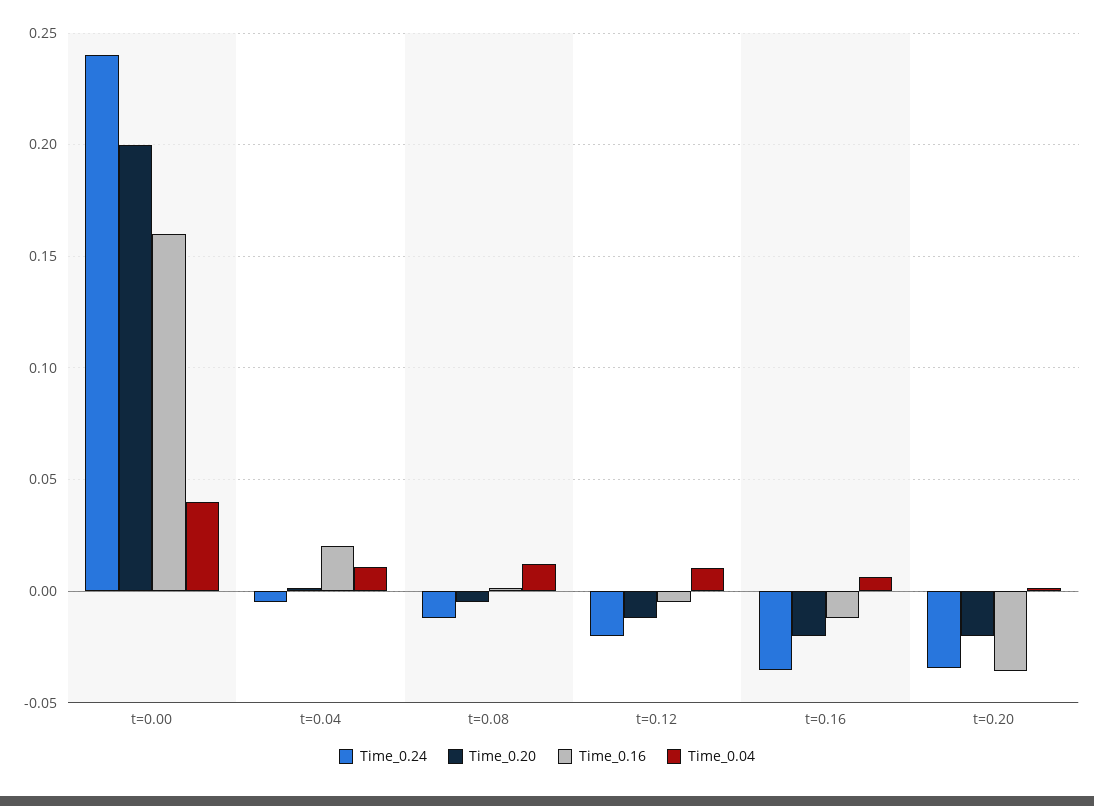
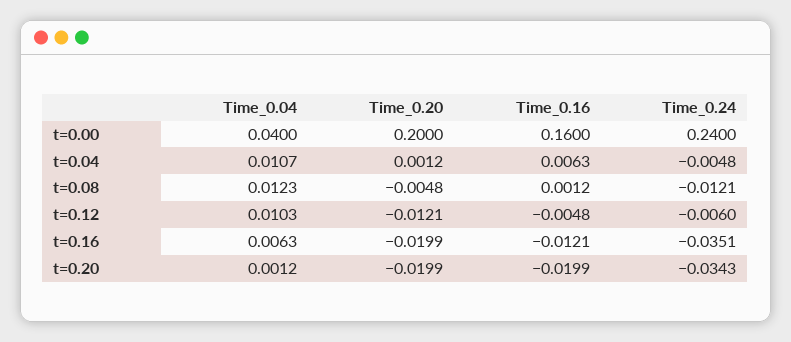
  {
    "Time_0.24": {
      "t=0.00": 0.24,
      "t=0.04": -0.0048,
      "t=0.08": -0.0121,
-     "t=0.12": -0.02,
+     "t=0.12": -0.006,
      "t=0.16": -0.0351,
      "t=0.20": -0.0343
    },
    "Time_0.20": {
      "t=0.00": 0.2,
      "t=0.04": 0.0012,
      "t=0.08": -0.0048,
      "t=0.12": -0.0121,
      "t=0.16": -0.0199,
      "t=0.20": -0.0199
    },
    "Time_0.16": {
      "t=0.00": 0.16,
-     "t=0.04": 0.02,
+     "t=0.04": 0.0063,
      "t=0.08": 0.0012,
      "t=0.12": -0.0048,
      "t=0.16": -0.0121,
-     "t=0.20": -0.035
+     "t=0.20": -0.0199
    },
    "Time_0.04": {
      "t=0.00": 0.04,
      "t=0.04": 0.0107,
      "t=0.08": 0.0123,
      "t=0.12": 0.0103,
      "t=0.16": 0.0063,
      "t=0.20": 0.0012
    }
  }

